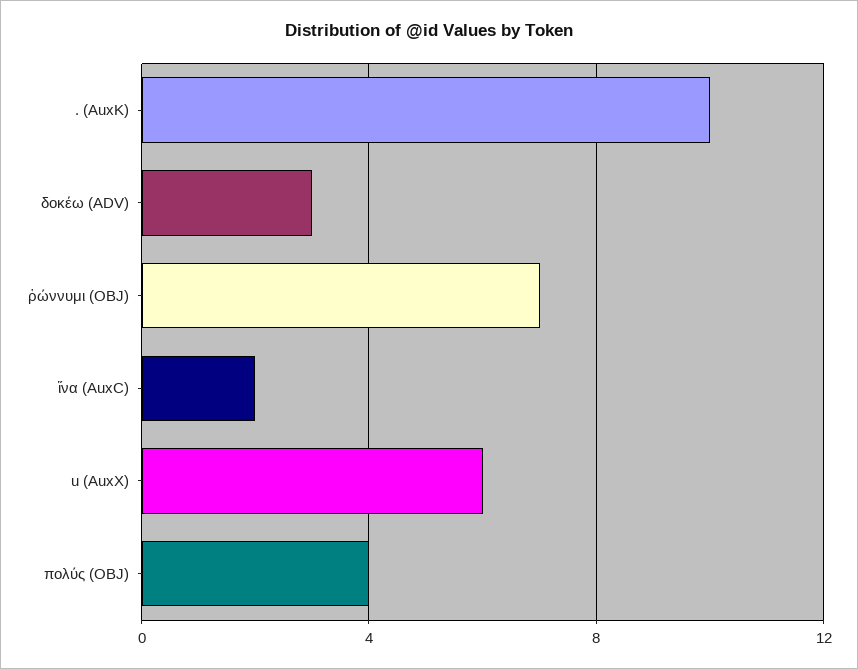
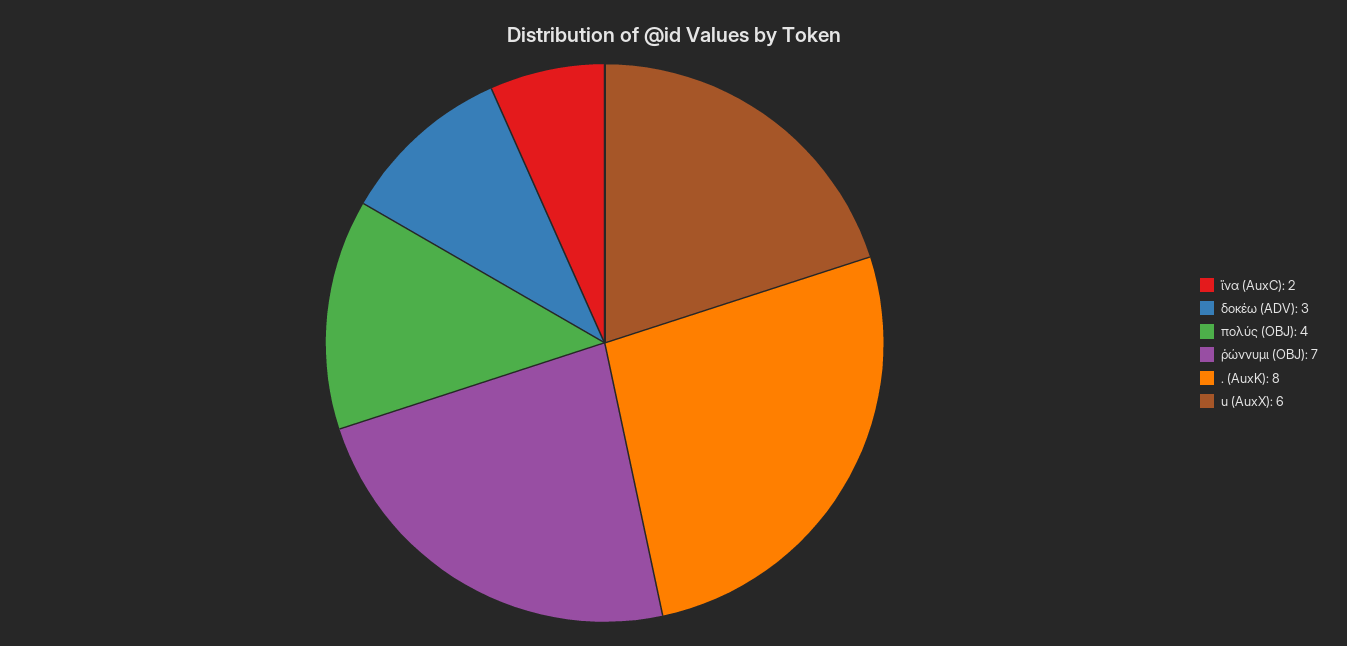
  {
-   ". (AuxK)": 10,
+   ". (AuxK)": 8,
    "δοκέω (ADV)": 3,
    "ῥώννυμι (OBJ)": 7,
    "ἵνα (AuxC)": 2,
    "u (AuxX)": 6,
    "πολύς (OBJ)": 4
  }

